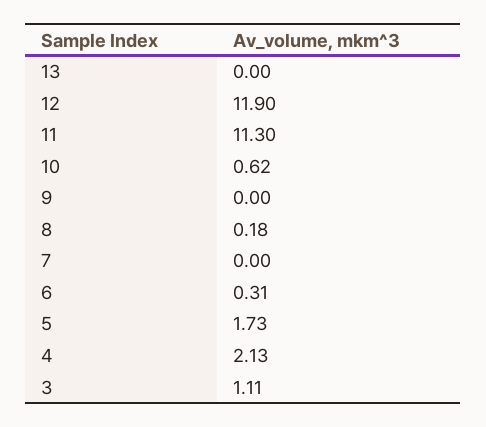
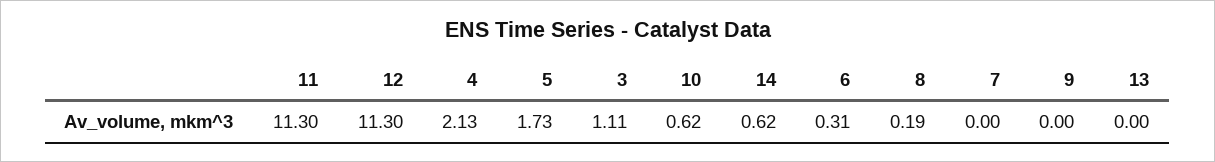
  {
    "13": 0,
-   "12": 11.9,
+   "12": 11.3,
    "11": 11.3,
    "10": 0.62,
    "9": 0,
-   "8": 0.18,
+   "8": 0.19,
    "7": 0,
    "6": 0.31,
    "5": 1.73,
    "4": 2.13,
-   "3": 1.11
+   "3": 1.11,
+   "14": 0.62
  }

